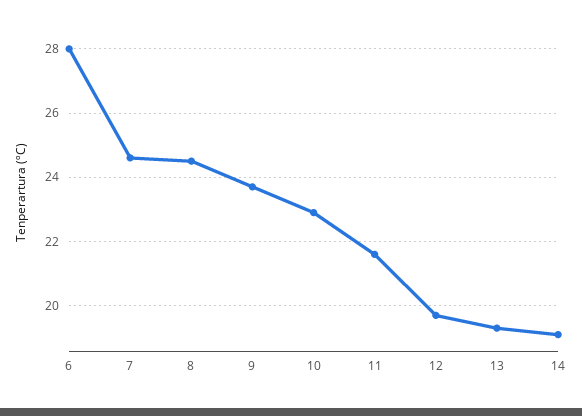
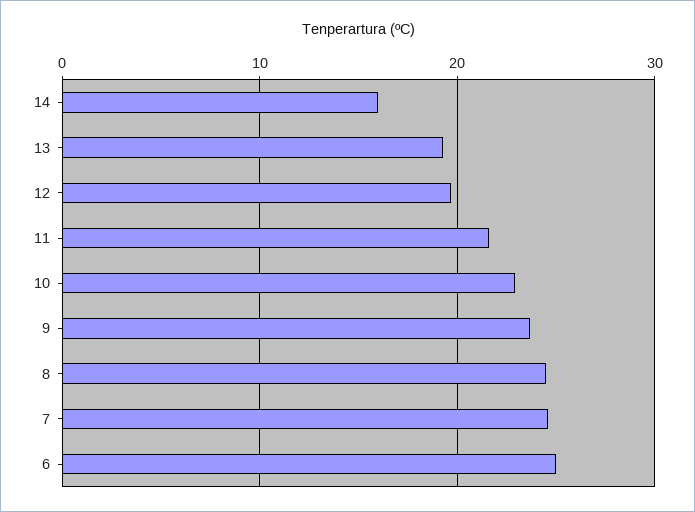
  {
-   "6": 28,
+   "6": 25,
    "7": 24.5,
    "8": 24.5,
    "9": 23.5,
    "10": 23,
    "11": 21.5,
    "12": 19.5,
    "13": 19.5,
-   "14": 19
+   "14": 16
  }

